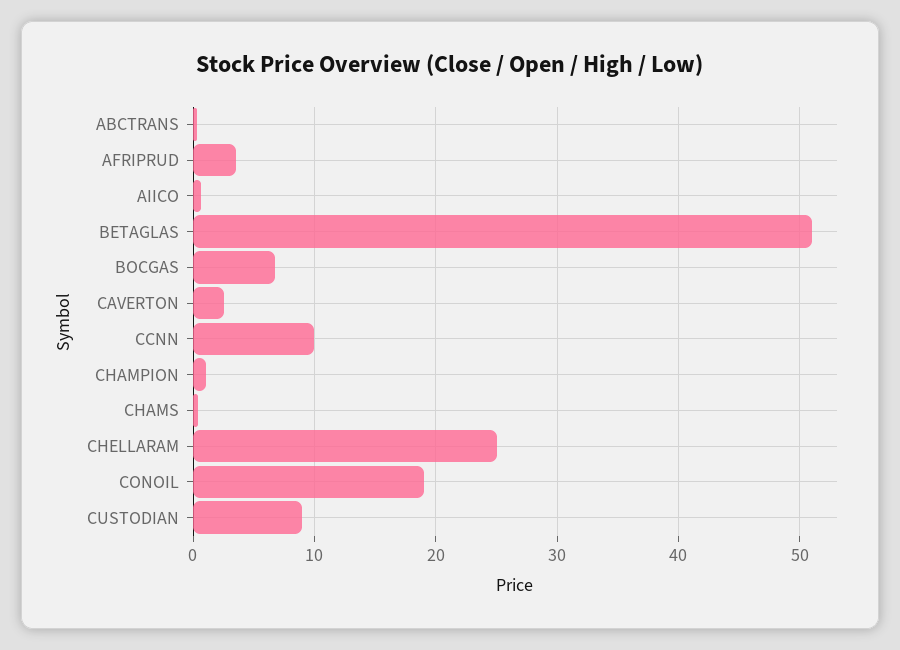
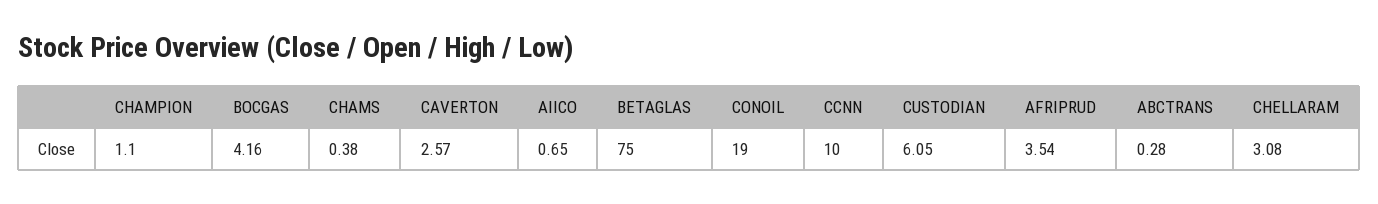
  {
    "ABCTRANS": 0.28,
    "AFRIPRUD": 3.54,
    "AIICO": 0.65,
-   "BETAGLAS": 51,
+   "BETAGLAS": 75,
-   "BOCGAS": 7,
+   "BOCGAS": 4.16,
    "CAVERTON": 2.57,
    "CCNN": 10,
    "CHAMPION": 1.1,
    "CHAMS": 0.38,
-   "CHELLARAM": 25,
+   "CHELLARAM": 3.08,
    "CONOIL": 19,
-   "CUSTODIAN": 9
+   "CUSTODIAN": 6.05
  }

